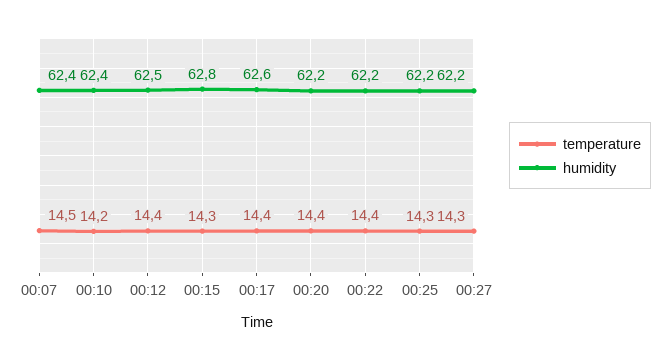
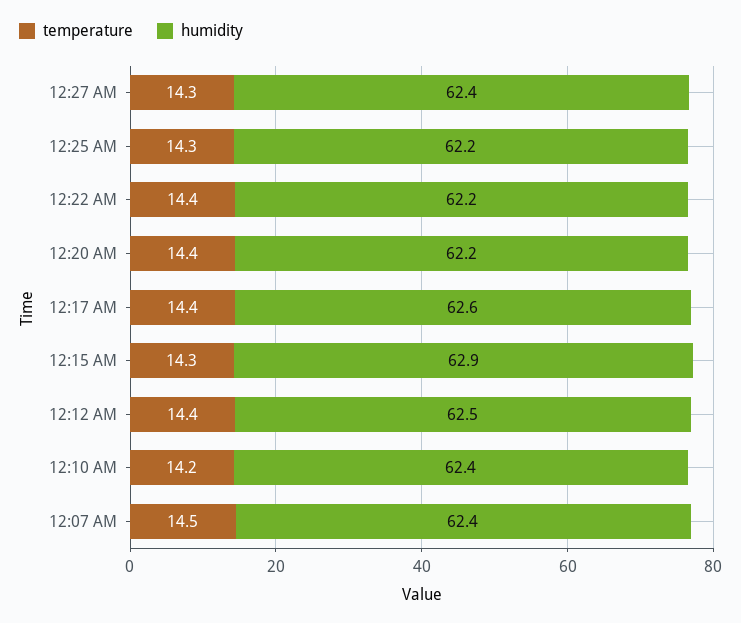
  {
    "temperature": {
      "00:07": 14.5,
      "00:10": 14.2,
      "00:12": 14.4,
      "00:15": 14.3,
      "00:17": 14.4,
      "00:20": 14.4,
      "00:22": 14.4,
      "00:25": 14.3,
      "00:27": 14.3
    },
    "humidity": {
      "00:07": 62.4,
      "00:10": 62.4,
      "00:12": 62.5,
-     "00:15": 62.8,
+     "00:15": 62.9,
      "00:17": 62.6,
      "00:20": 62.2,
      "00:22": 62.2,
      "00:25": 62.2,
-     "00:27": 62.2
+     "00:27": 62.4
    }
  }

